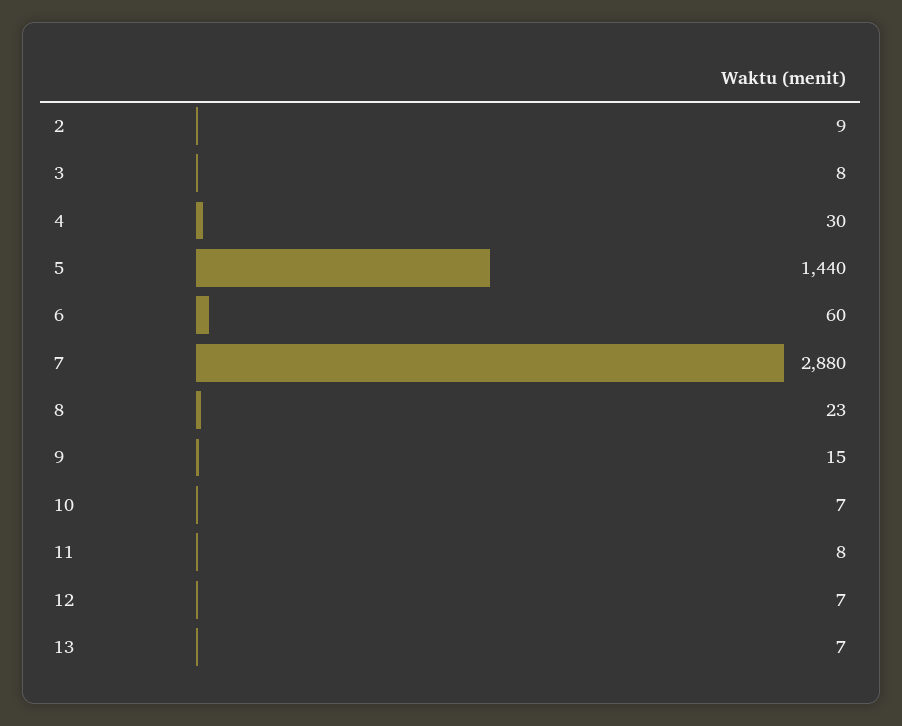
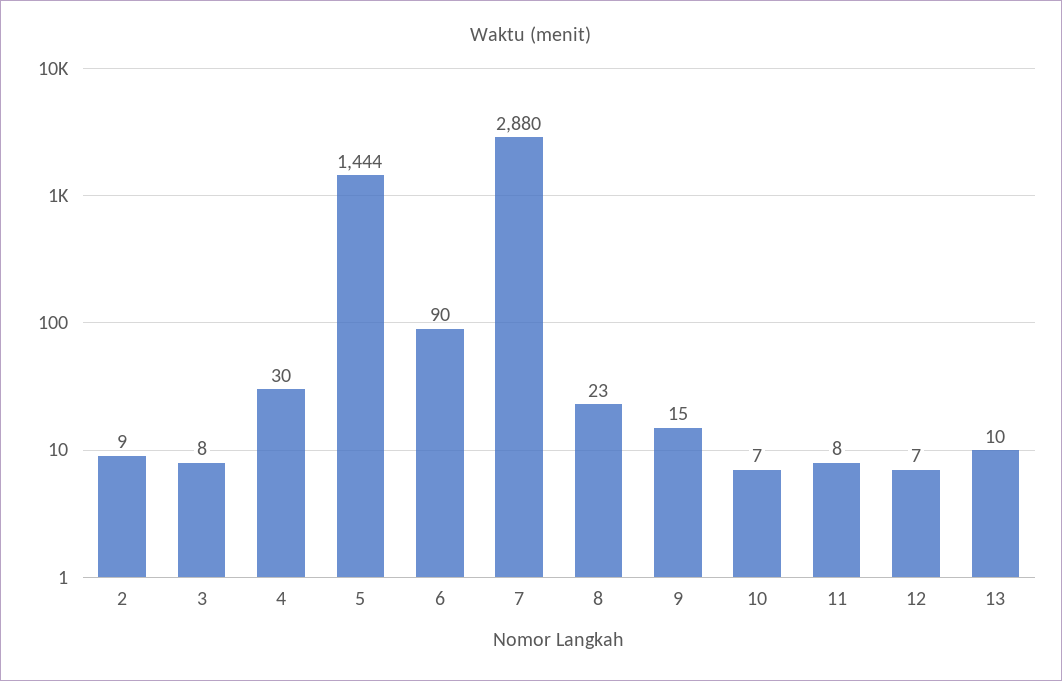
  {
    "2": 9,
    "3": 8,
    "4": 30,
-   "5": 1440,
+   "5": 1444,
-   "6": 60,
+   "6": 90,
    "7": 2880,
    "8": 23,
    "9": 15,
    "10": 7,
    "11": 8,
    "12": 7,
-   "13": 7
+   "13": 10
  }

